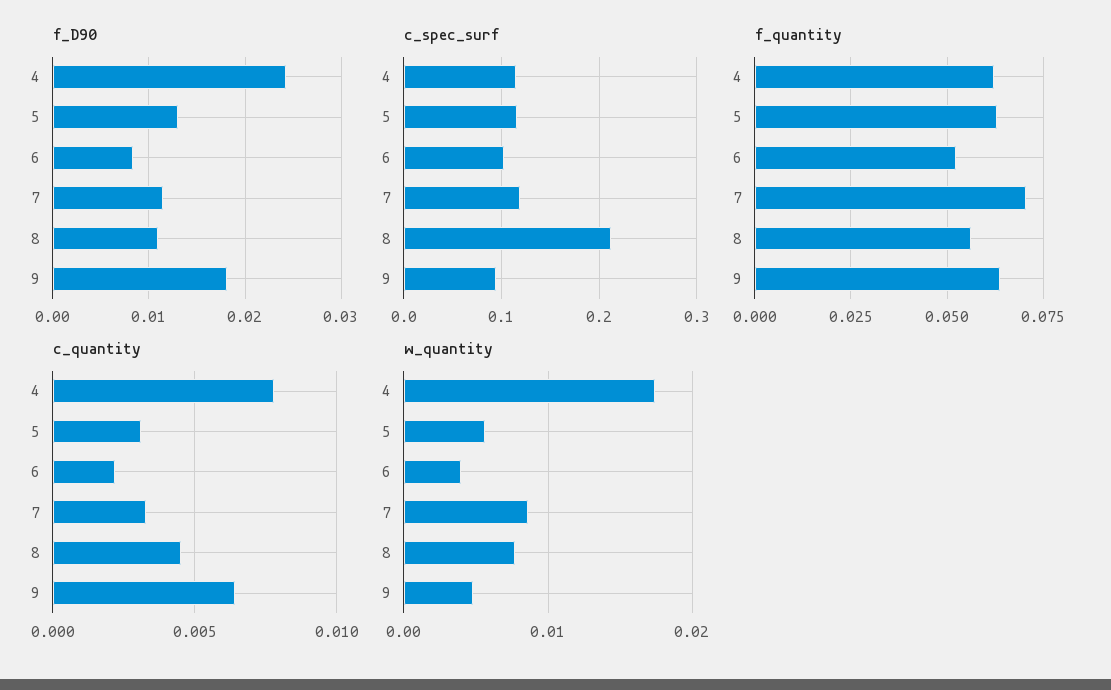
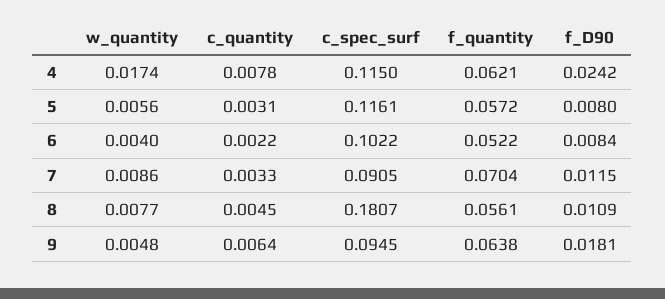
  {
    "f_D90": {
      "4": 0.0242,
-     "5": 0.013,
+     "5": 0.008,
      "6": 0.0084,
      "7": 0.0115,
      "8": 0.0109,
      "9": 0.0181
    },
    "c_spec_surf": {
      "4": 0.115,
      "5": 0.1161,
      "6": 0.1022,
-     "7": 0.12,
+     "7": 0.0905,
-     "8": 0.21,
+     "8": 0.1807,
      "9": 0.0945
    },
    "f_quantity": {
      "4": 0.0621,
-     "5": 0.0625,
+     "5": 0.0572,
      "6": 0.0522,
      "7": 0.0704,
      "8": 0.0561,
      "9": 0.0638
    },
    "c_quantity": {
      "4": 0.0078,
      "5": 0.0031,
      "6": 0.0022,
      "7": 0.0033,
      "8": 0.0045,
      "9": 0.0064
    },
    "w_quantity": {
      "4": 0.0174,
      "5": 0.0056,
      "6": 0.004,
      "7": 0.0086,
      "8": 0.0077,
      "9": 0.0048
    }
  }

